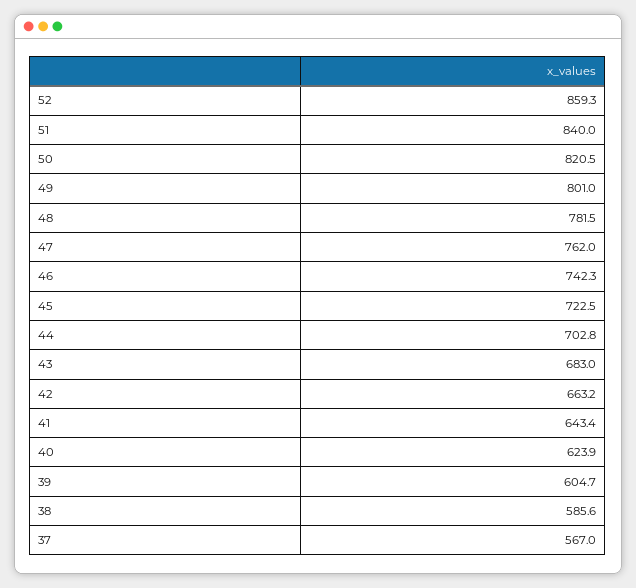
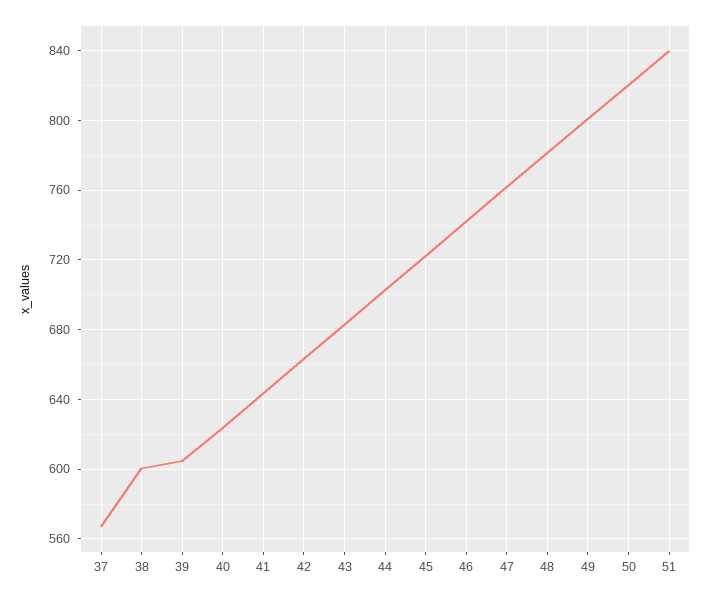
  {
-   "52": 859.3,
    "51": 840,
    "50": 820.5,
    "49": 801,
    "48": 781.5,
    "47": 762,
    "46": 742.3,
    "45": 722.5,
    "44": 702.8,
    "43": 683,
    "42": 663.2,
    "41": 643.4,
    "40": 623.9,
    "39": 604.7,
-   "38": 585.6,
+   "38": 600,
    "37": 567
  }

